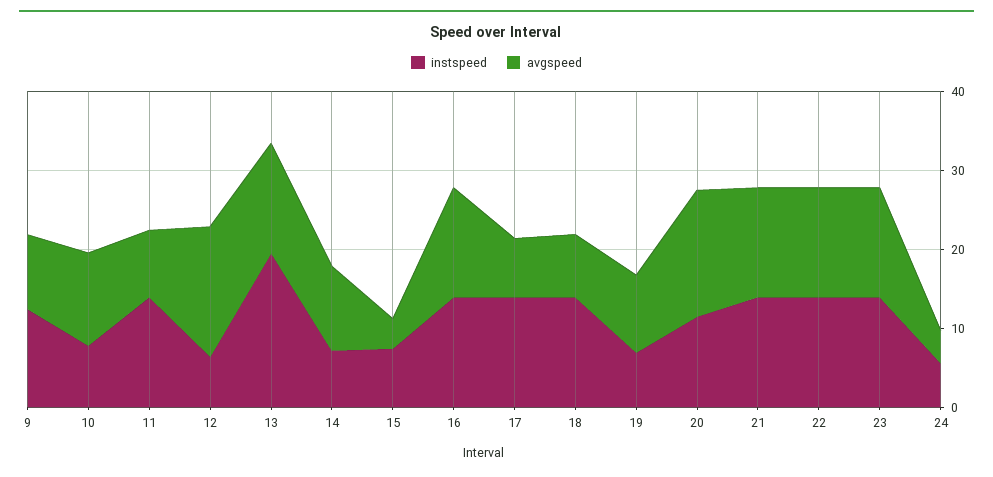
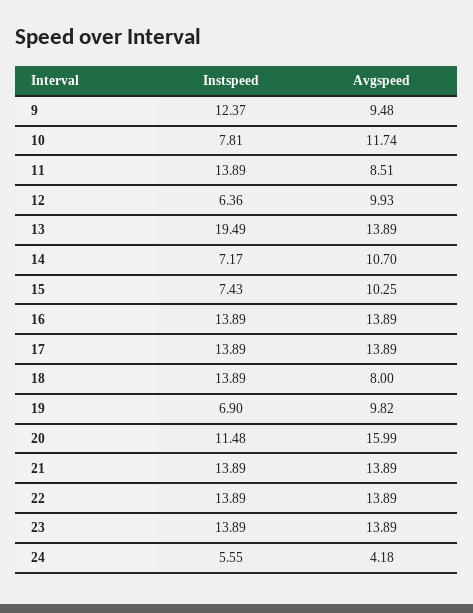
  {
    "instspeed": {
      "9": 12.37,
      "10": 7.81,
      "11": 13.89,
      "12": 6.36,
      "13": 19.49,
      "14": 7.17,
      "15": 7.43,
      "16": 13.89,
      "17": 13.89,
      "18": 13.89,
      "19": 6.9,
      "20": 11.48,
      "21": 13.89,
      "22": 13.89,
      "23": 13.89,
      "24": 5.55
    },
    "avgspeed": {
      "9": 9.48,
      "10": 11.74,
      "11": 8.51,
-     "12": 16,
+     "12": 9.93,
      "13": 13.89,
      "14": 10.7,
-     "15": 4,
+     "15": 10.25,
      "16": 13.89,
-     "17": 8,
+     "17": 13.89,
      "18": 8,
      "19": 9.82,
      "20": 15.99,
      "21": 13.89,
      "22": 13.89,
      "23": 13.89,
      "24": 4.18
    }
  }

